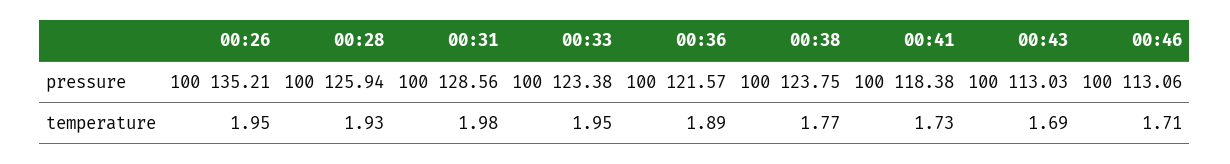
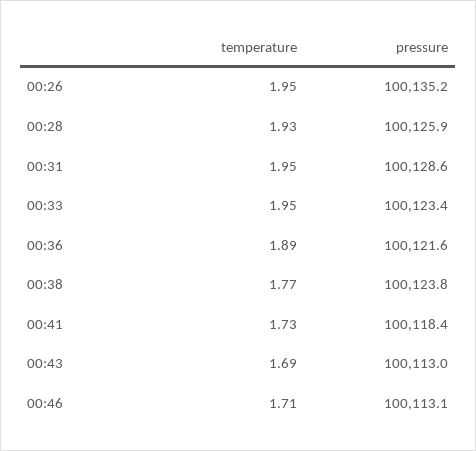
  {
    "00:26": {
      "pressure": 100135.21,
      "temperature": 1.95
    },
    "00:28": {
      "pressure": 100125.94,
      "temperature": 1.93
    },
    "00:31": {
      "pressure": 100128.56,
-     "temperature": 1.98
+     "temperature": 1.95
    },
    "00:33": {
      "pressure": 100123.38,
      "temperature": 1.95
    },
    "00:36": {
      "pressure": 100121.57,
      "temperature": 1.89
    },
    "00:38": {
      "pressure": 100123.75,
      "temperature": 1.77
    },
    "00:41": {
      "pressure": 100118.38,
      "temperature": 1.73
    },
    "00:43": {
      "pressure": 100113.03,
      "temperature": 1.69
    },
    "00:46": {
      "pressure": 100113.06,
      "temperature": 1.71
    }
  }

